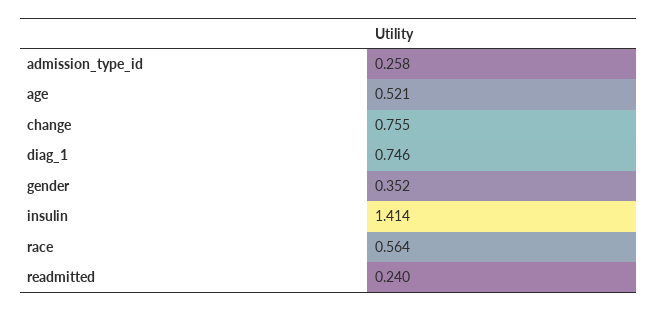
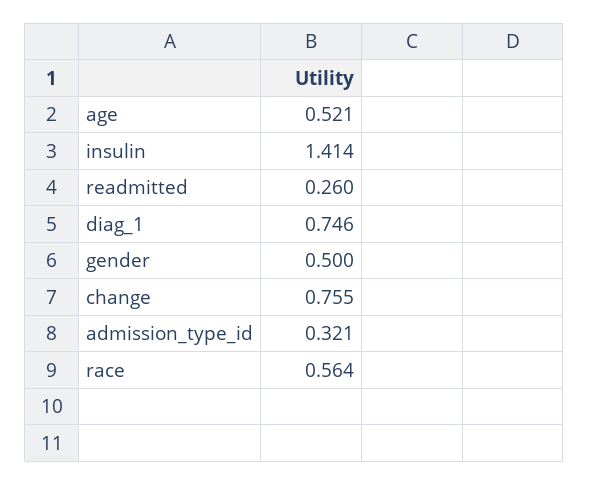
  {
-   "admission_type_id": 0.258,
+   "admission_type_id": 0.321,
    "age": 0.521,
    "change": 0.755,
    "diag_1": 0.746,
-   "gender": 0.352,
+   "gender": 0.5,
    "insulin": 1.414,
    "race": 0.564,
-   "readmitted": 0.24
+   "readmitted": 0.26
  }

